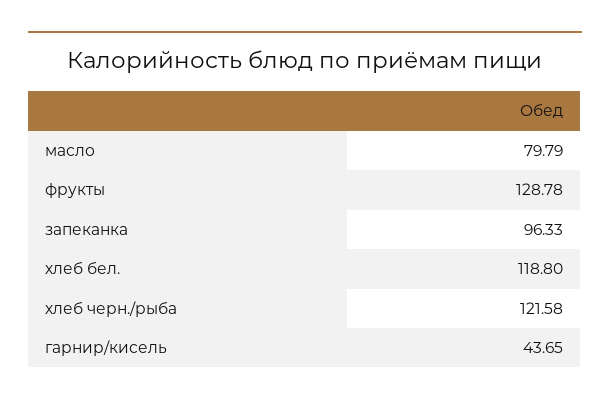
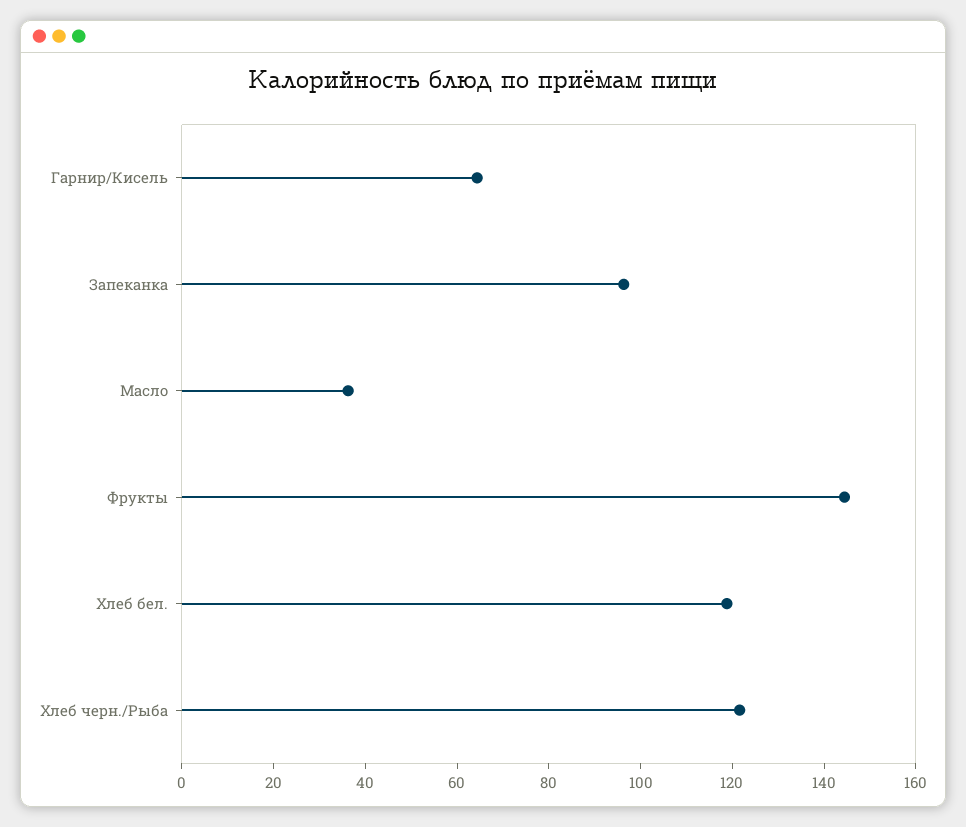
  {
-   "масло": 79.79,
+   "масло": 35,
-   "фрукты": 128.78,
+   "фрукты": 145,
    "запеканка": 96.33,
    "хлеб бел.": 118.8,
    "хлеб черн./рыба": 121.58,
-   "гарнир/кисель": 43.65
+   "гарнир/кисель": 65
  }

